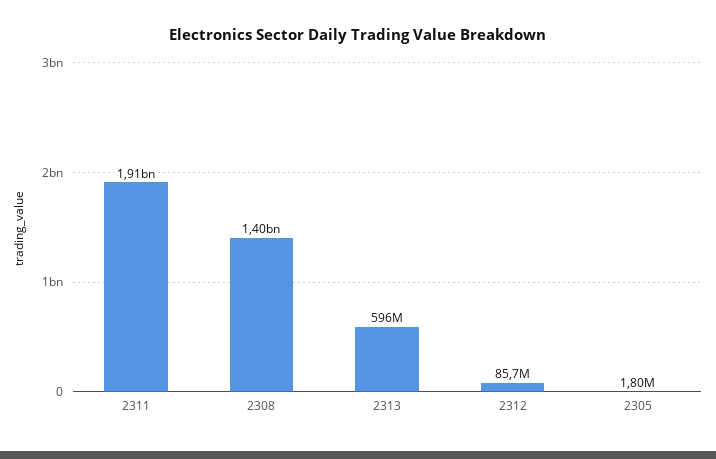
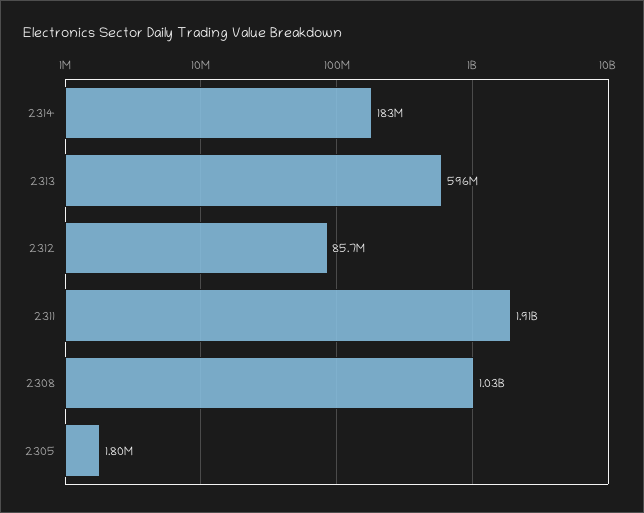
  {
    "2311": 1910000000,
-   "2308": 1400000000,
+   "2308": 1030000000,
    "2313": 596000000,
    "2312": 85700000,
-   "2305": 1800000
+   "2305": 1800000,
+   "2314": 183000000
  }

